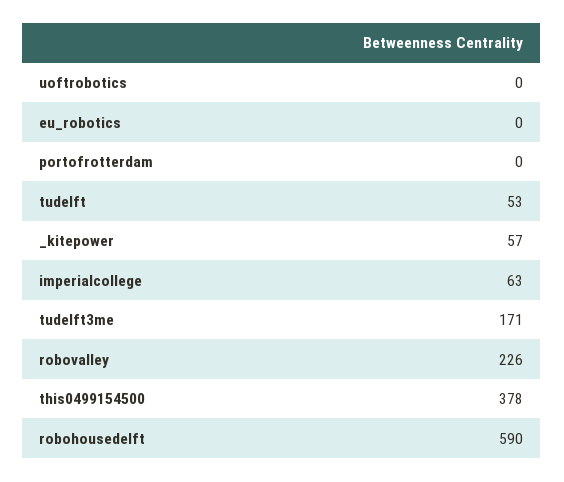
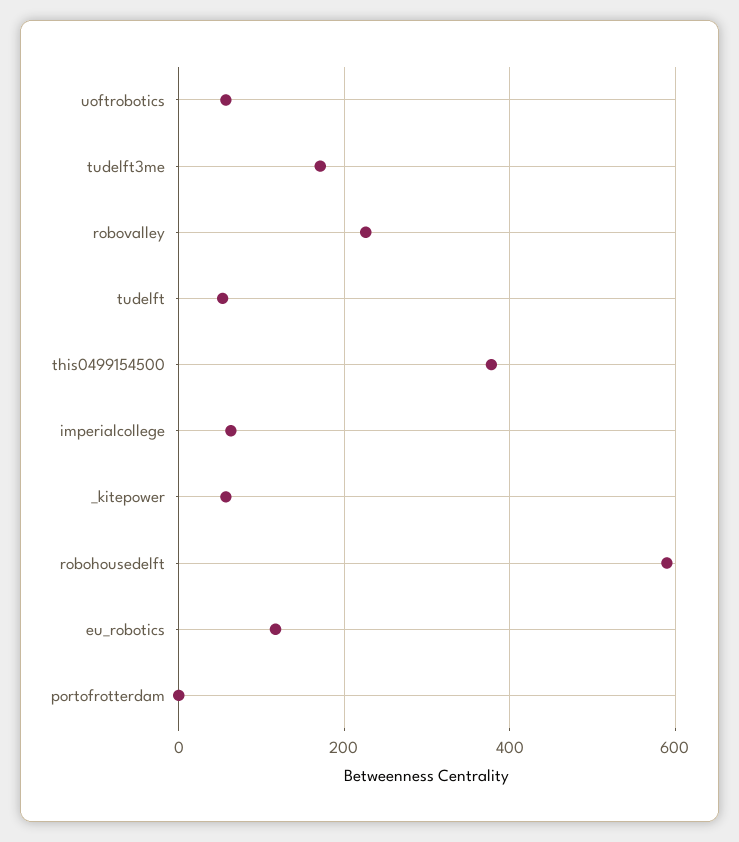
  {
-   "uoftrobotics": 0,
+   "uoftrobotics": 60,
-   "eu_robotics": 0,
+   "eu_robotics": 120,
    "portofrotterdam": 0,
    "tudelft": 53,
    "_kitepower": 57,
    "imperialcollege": 63,
    "tudelft3me": 171,
    "robovalley": 226,
    "this0499154500": 378,
    "robohousedelft": 590
  }

